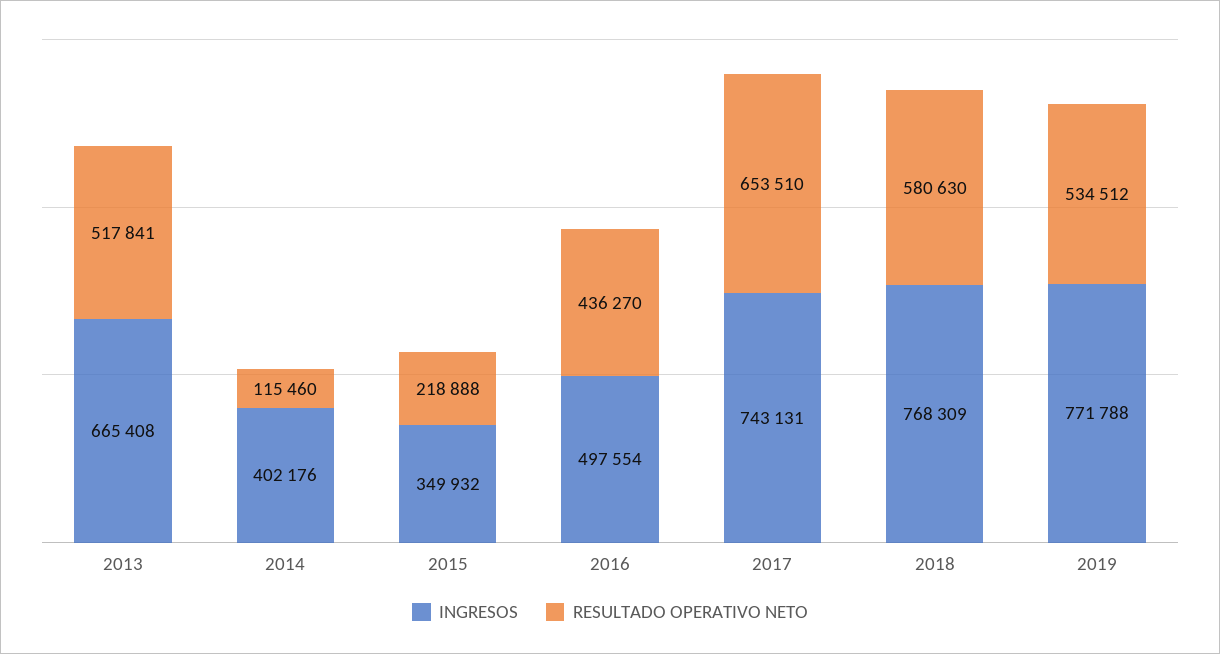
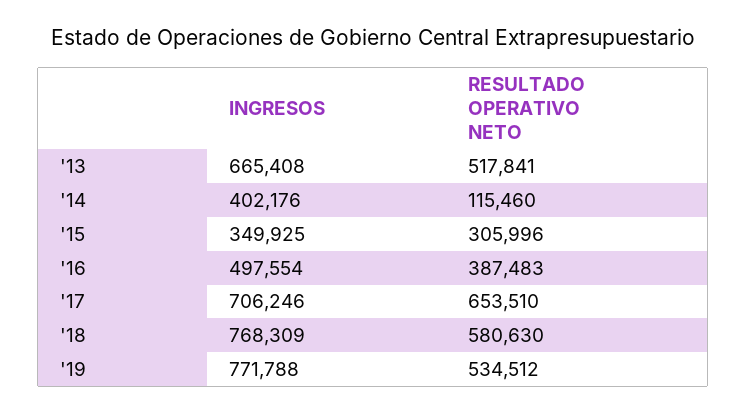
  {
    "INGRESOS": {
      "2013": 665408,
      "2014": 402176,
-     "2015": 349932,
+     "2015": 349925,
      "2016": 497554,
-     "2017": 743131,
+     "2017": 706246,
      "2018": 768309,
      "2019": 771788
    },
    "RESULTADO OPERATIVO NETO": {
      "2013": 517841,
      "2014": 115460,
-     "2015": 218888,
+     "2015": 305996,
-     "2016": 436270,
+     "2016": 387483,
      "2017": 653510,
      "2018": 580630,
      "2019": 534512
    }
  }

